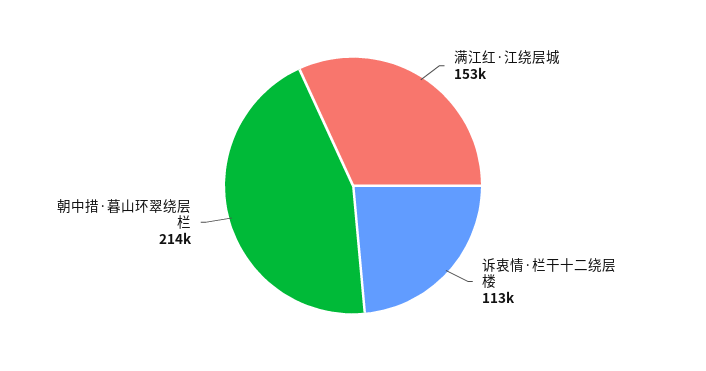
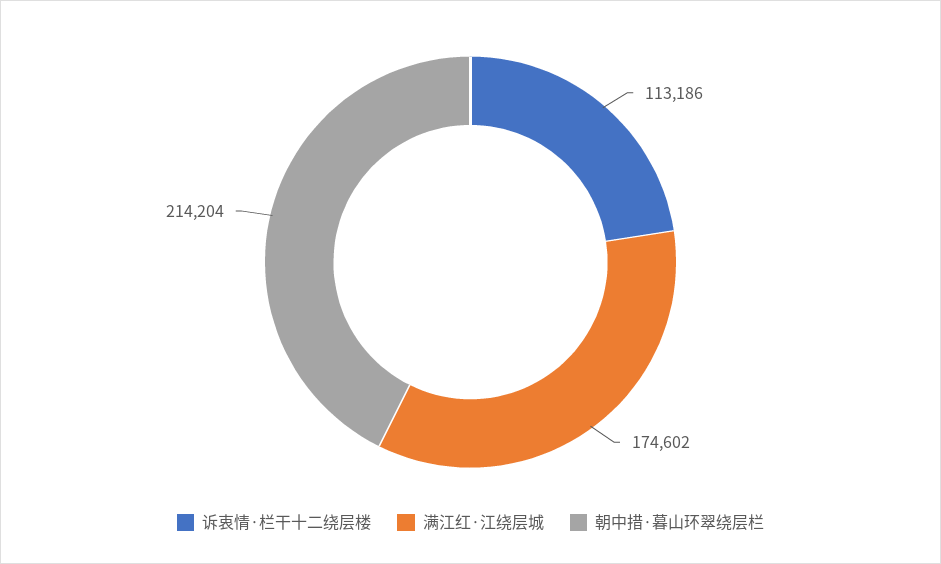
  {
-   "满江红·江绕层城": 153000,
+   "满江红·江绕层城": 174602,
    "诉衷情·栏干十二绕层楼": 113186,
    "朝中措·暮山环翠绕层栏": 214204
  }

